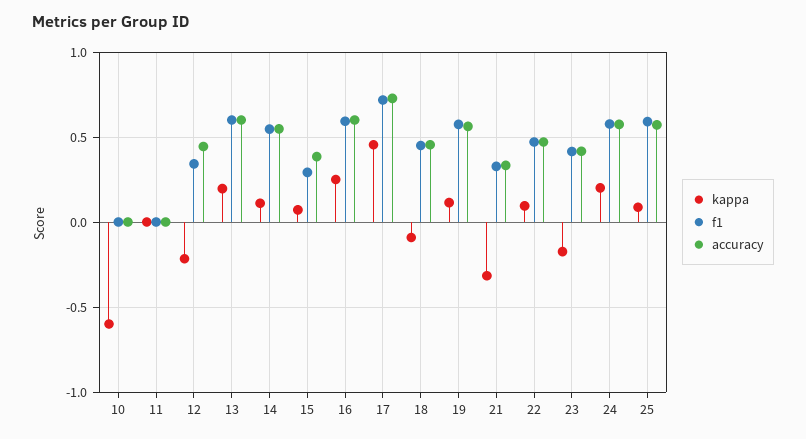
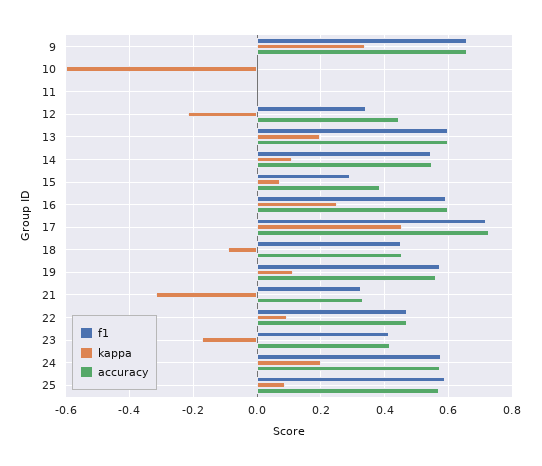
  {
    "kappa": {
      "10": -0.6,
      "11": 0,
      "12": -0.22,
      "13": 0.2,
      "14": 0.12,
      "15": 0.08,
      "16": 0.26,
      "17": 0.46,
      "18": -0.1,
      "19": 0.12,
      "21": -0.32,
      "22": 0.1,
      "23": -0.18,
      "24": 0.2,
-     "25": 0.08
+     "25": 0.08,
+     "9": 0.34
    },
    "f1": {
      "10": 0,
      "11": 0,
      "12": 0.34,
      "13": 0.6,
      "14": 0.54,
      "15": 0.3,
      "16": 0.6,
      "17": 0.72,
      "18": 0.46,
      "19": 0.58,
      "21": 0.32,
      "22": 0.48,
      "23": 0.42,
      "24": 0.58,
-     "25": 0.6
+     "25": 0.6,
+     "9": 0.66
    },
    "accuracy": {
      "10": 0,
      "11": 0,
      "12": 0.44,
      "13": 0.6,
      "14": 0.54,
      "15": 0.38,
      "16": 0.6,
      "17": 0.72,
      "18": 0.46,
      "19": 0.56,
      "21": 0.34,
      "22": 0.48,
      "23": 0.42,
      "24": 0.58,
-     "25": 0.58
+     "25": 0.58,
+     "9": 0.66
    }
  }

